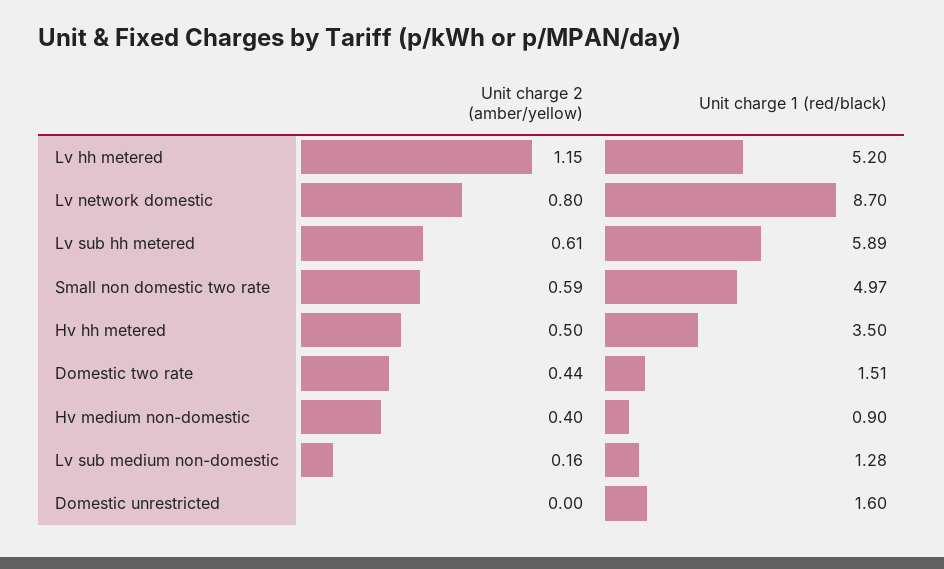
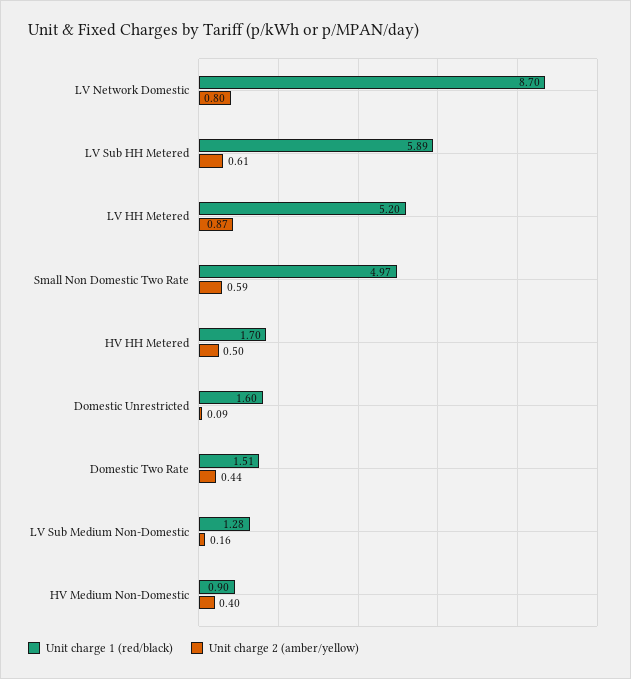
  {
    "Unit charge 2 (amber/yellow)": {
-     "Lv hh metered": 1.15,
+     "Lv hh metered": 0.87,
      "Lv network domestic": 0.8,
      "Lv sub hh metered": 0.61,
      "Small non domestic two rate": 0.59,
      "Hv hh metered": 0.5,
      "Domestic two rate": 0.44,
      "Hv medium non-domestic": 0.4,
      "Lv sub medium non-domestic": 0.16,
-     "Domestic unrestricted": 0
+     "Domestic unrestricted": 0.09
    },
    "Unit charge 1 (red/black)": {
      "Lv hh metered": 5.2,
      "Lv network domestic": 8.7,
      "Lv sub hh metered": 5.89,
      "Small non domestic two rate": 4.97,
-     "Hv hh metered": 3.5,
+     "Hv hh metered": 1.7,
      "Domestic two rate": 1.51,
      "Hv medium non-domestic": 0.9,
      "Lv sub medium non-domestic": 1.28,
      "Domestic unrestricted": 1.6
    }
  }

